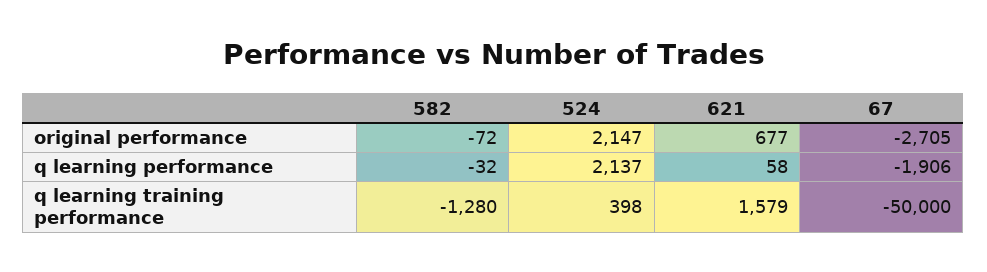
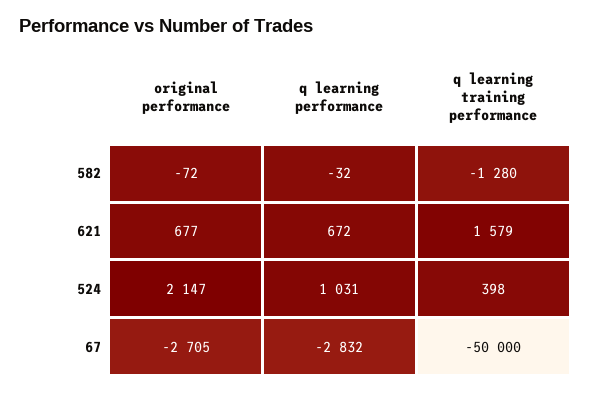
  {
    "582": {
      "original performance": -72,
      "q learning performance": -32,
      "q learning training performance": -1280
    },
    "524": {
      "original performance": 2147,
-     "q learning performance": 2137,
+     "q learning performance": 1031,
      "q learning training performance": 398
    },
    "621": {
      "original performance": 677,
-     "q learning performance": 58,
+     "q learning performance": 672,
      "q learning training performance": 1579
    },
    "67": {
      "original performance": -2705,
-     "q learning performance": -1906,
+     "q learning performance": -2832,
      "q learning training performance": -50000
    }
  }

